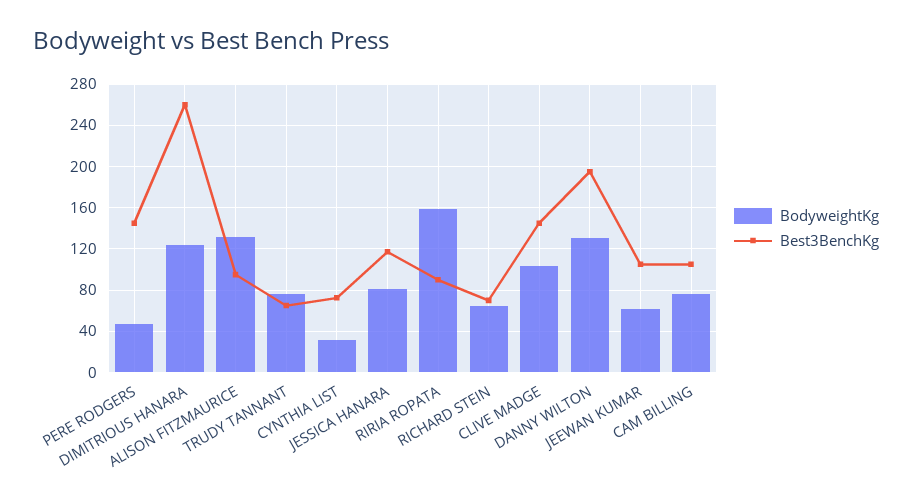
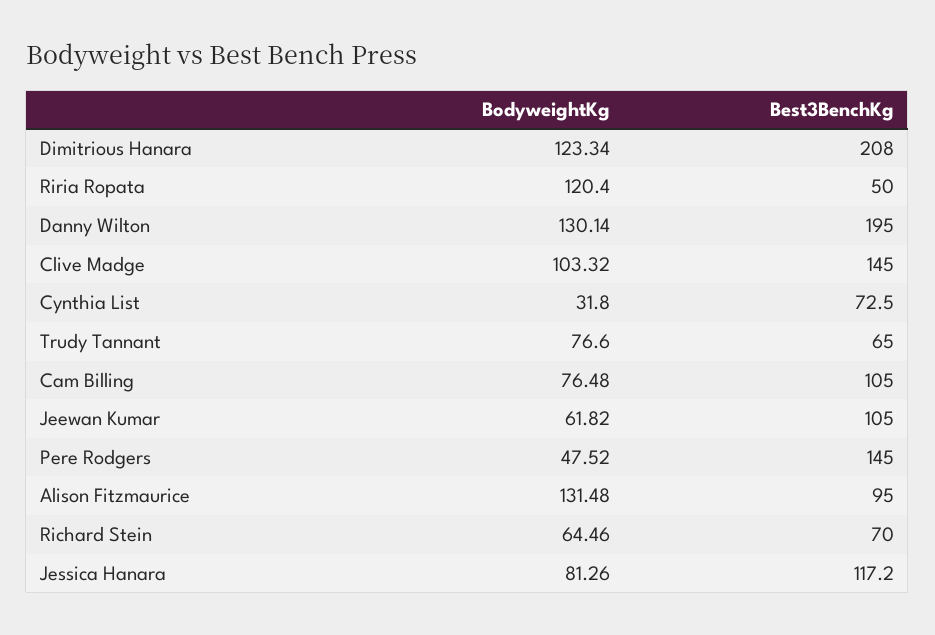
  {
    "BodyweightKg": {
      "PERE RODGERS": 47.52,
      "DIMITRIOUS HANARA": 123.34,
      "ALISON FITZMAURICE": 131.48,
      "TRUDY TANNANT": 76.6,
      "CYNTHIA LIST": 31.8,
      "JESSICA HANARA": 81.26,
-     "RIRIA ROPATA": 160,
+     "RIRIA ROPATA": 120.4,
      "RICHARD STEIN": 64.46,
      "CLIVE MADGE": 103.32,
      "DANNY WILTON": 130.14,
      "JEEWAN KUMAR": 61.82,
      "CAM BILLING": 76.48
    },
    "Best3BenchKg": {
      "PERE RODGERS": 145,
-     "DIMITRIOUS HANARA": 260,
+     "DIMITRIOUS HANARA": 208,
      "ALISON FITZMAURICE": 95,
      "TRUDY TANNANT": 65,
      "CYNTHIA LIST": 72.5,
      "JESSICA HANARA": 117.2,
-     "RIRIA ROPATA": 90,
+     "RIRIA ROPATA": 50,
      "RICHARD STEIN": 70,
      "CLIVE MADGE": 145,
      "DANNY WILTON": 195,
      "JEEWAN KUMAR": 105,
      "CAM BILLING": 105
    }
  }

